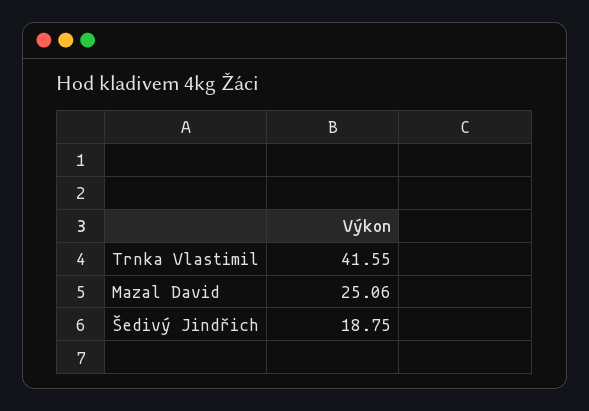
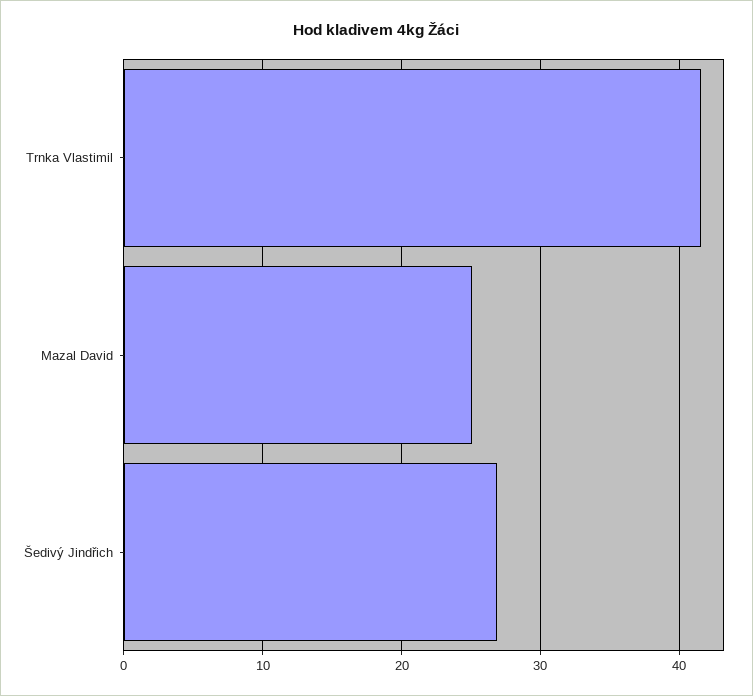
  {
    "Trnka Vlastimil": 41.55,
    "Mazal David": 25.06,
-   "Šedivý Jindřich": 18.75
+   "Šedivý Jindřich": 27
  }

